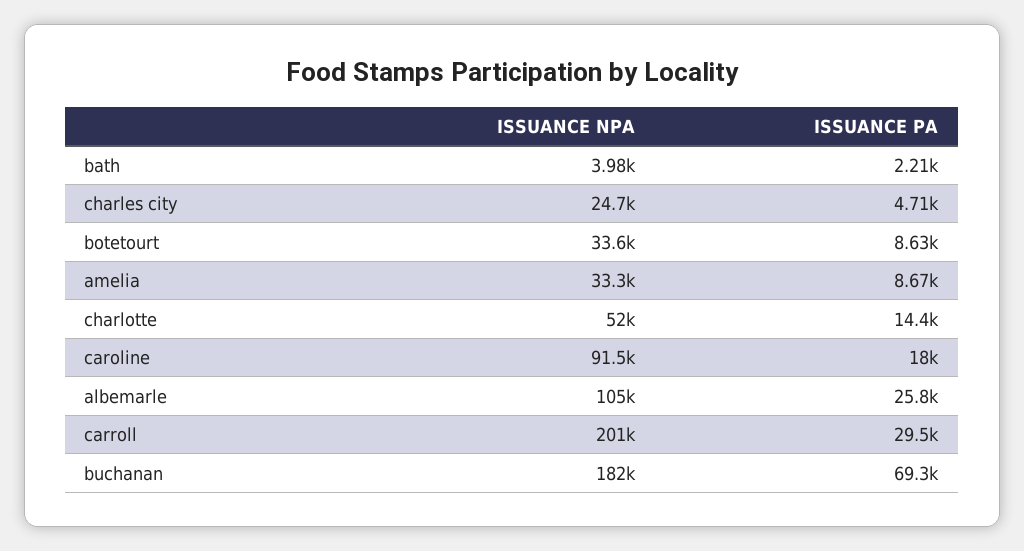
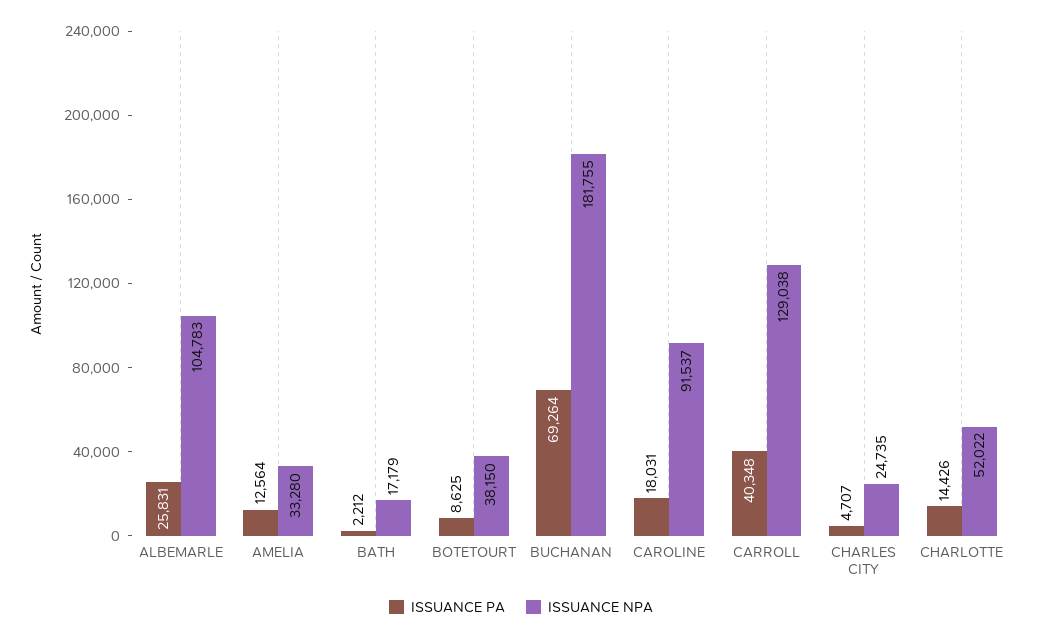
  {
    "ISSUANCE NPA": {
-     "bath": 3980,
+     "bath": 17179,
      "charles city": 24735,
-     "botetourt": 33600,
+     "botetourt": 38150,
      "amelia": 33280,
      "charlotte": 52022,
      "caroline": 91537,
      "albemarle": 104783,
-     "carroll": 201000,
+     "carroll": 129038,
      "buchanan": 181755
    },
    "ISSUANCE PA": {
      "bath": 2212,
      "charles city": 4707,
      "botetourt": 8625,
-     "amelia": 8670,
+     "amelia": 12564,
      "charlotte": 14426,
      "caroline": 18031,
      "albemarle": 25831,
-     "carroll": 29500,
+     "carroll": 40348,
      "buchanan": 69264
    }
  }

